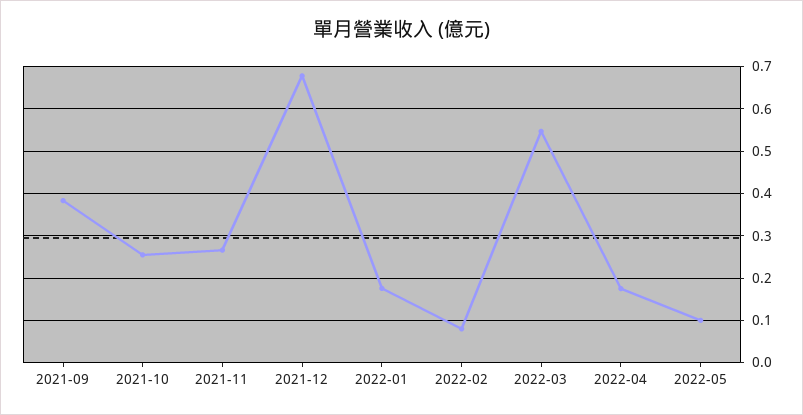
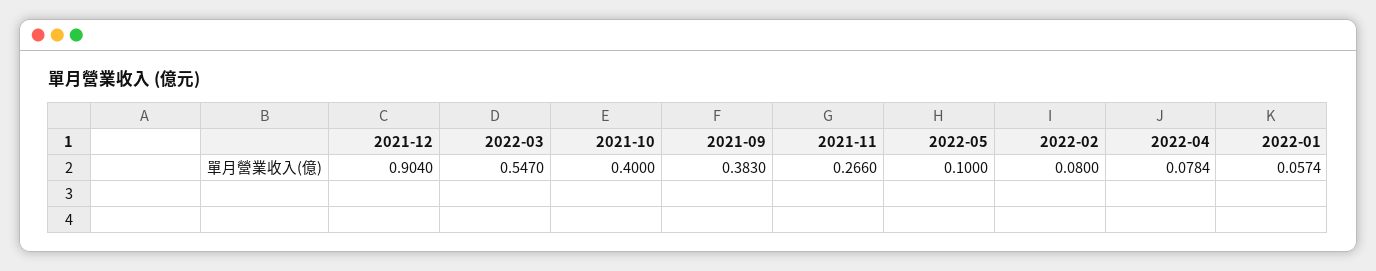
  {
    "2021-09": 0.383,
-   "2021-10": 0.26,
+   "2021-10": 0.4,
    "2021-11": 0.266,
-   "2021-12": 0.68,
+   "2021-12": 0.904,
-   "2022-01": 0.18,
+   "2022-01": 0.0574,
    "2022-02": 0.08,
    "2022-03": 0.547,
-   "2022-04": 0.18,
+   "2022-04": 0.0784,
    "2022-05": 0.1
  }

